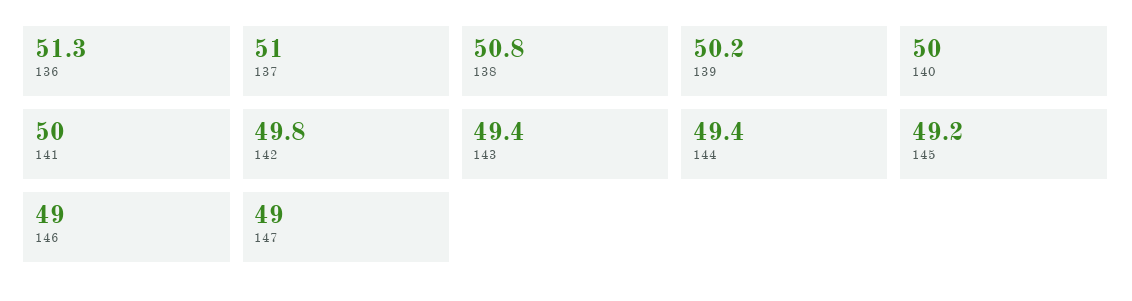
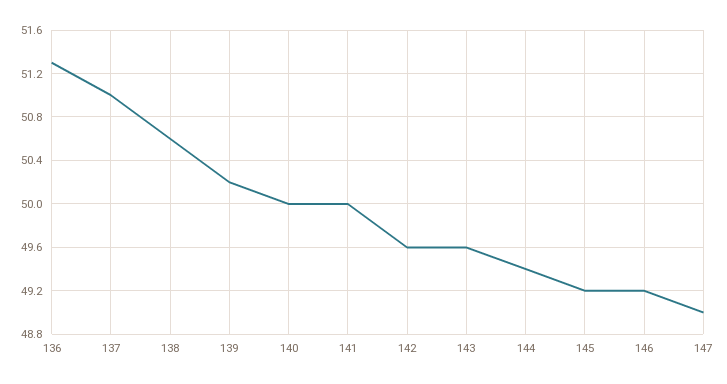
  {
    "136": 51.3,
    "137": 51,
-   "138": 50.8,
+   "138": 50.6,
    "139": 50.2,
    "140": 50,
    "141": 50,
-   "142": 49.8,
+   "142": 49.6,
-   "143": 49.4,
+   "143": 49.6,
    "144": 49.4,
    "145": 49.2,
-   "146": 49,
+   "146": 49.2,
    "147": 49
  }

